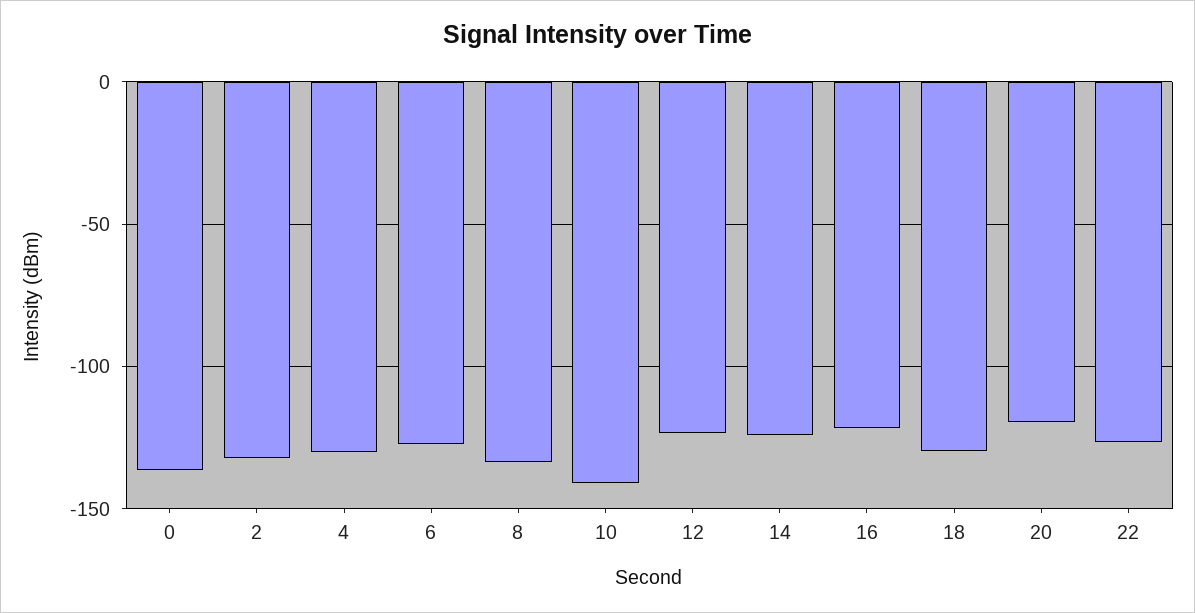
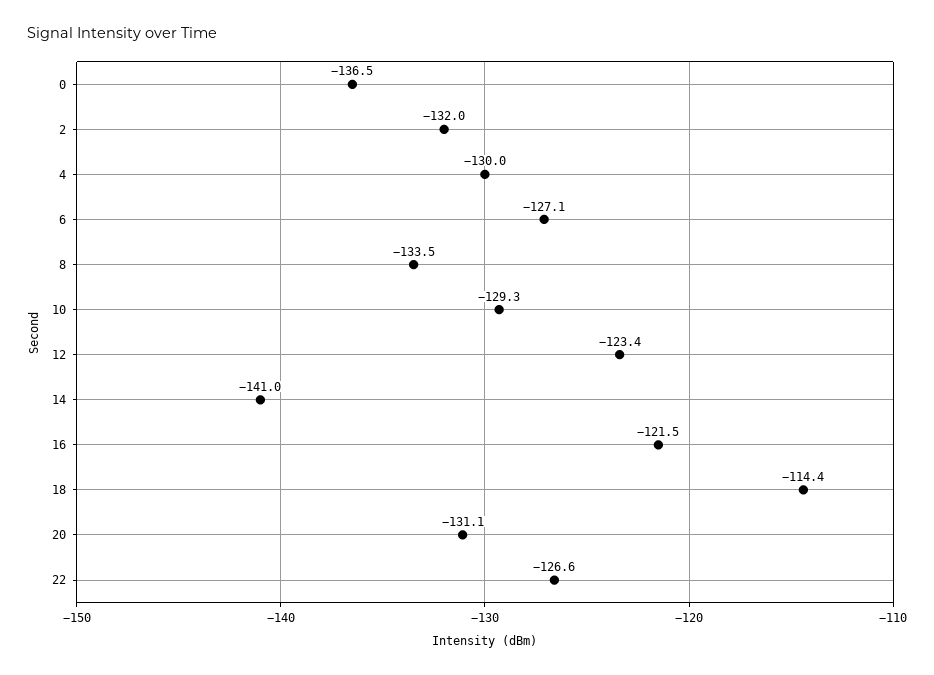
  {
    "0": -136.5,
    "2": -132,
    "4": -130,
    "6": -127.1,
    "8": -133.5,
-   "10": -140,
+   "10": -129.3,
    "12": -123.4,
-   "14": -125,
+   "14": -141,
    "16": -121.5,
-   "18": -130,
+   "18": -114.4,
-   "20": -120,
+   "20": -131.1,
    "22": -126.6
  }

